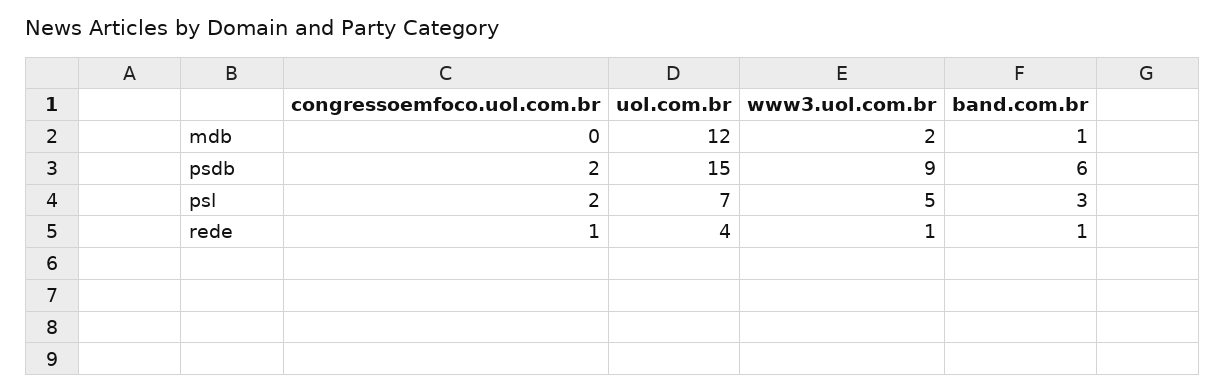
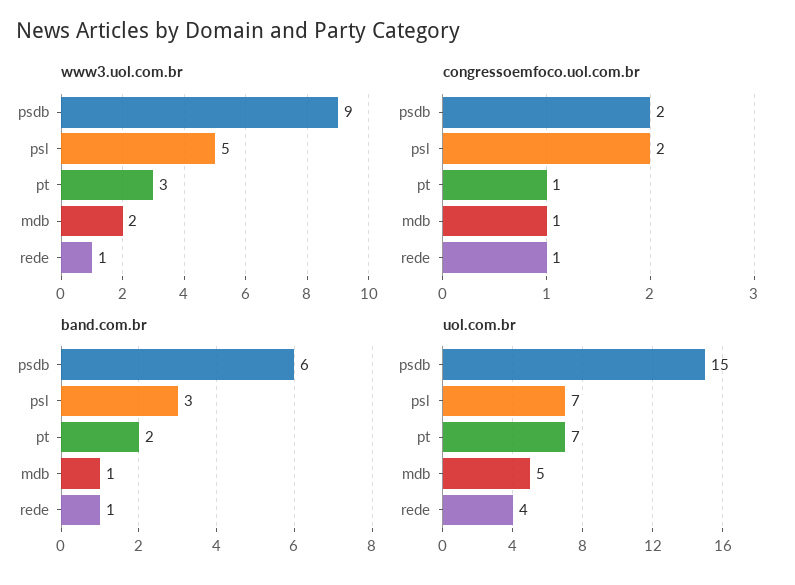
  {
    "congressoemfoco.uol.com.br": {
-     "mdb": 0,
+     "mdb": 1,
      "psdb": 2,
      "psl": 2,
-     "rede": 1
+     "rede": 1,
+     "pt": 1
    },
    "uol.com.br": {
-     "mdb": 12,
+     "mdb": 5,
      "psdb": 15,
      "psl": 7,
-     "rede": 4
+     "rede": 4,
+     "pt": 7
    },
    "www3.uol.com.br": {
      "mdb": 2,
      "psdb": 9,
      "psl": 5,
-     "rede": 1
+     "rede": 1,
+     "pt": 3
    },
    "band.com.br": {
      "mdb": 1,
      "psdb": 6,
      "psl": 3,
-     "rede": 1
+     "rede": 1,
+     "pt": 2
    }
  }

